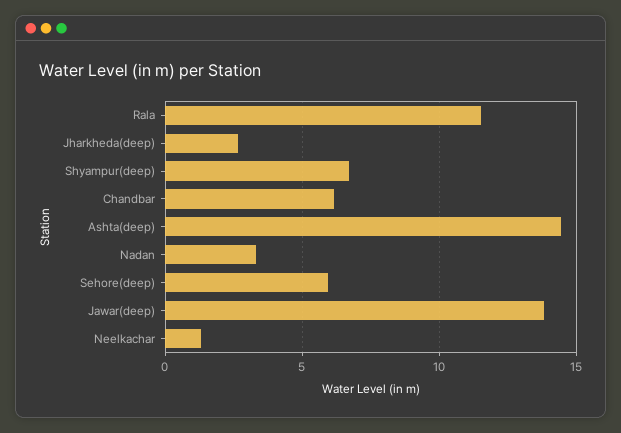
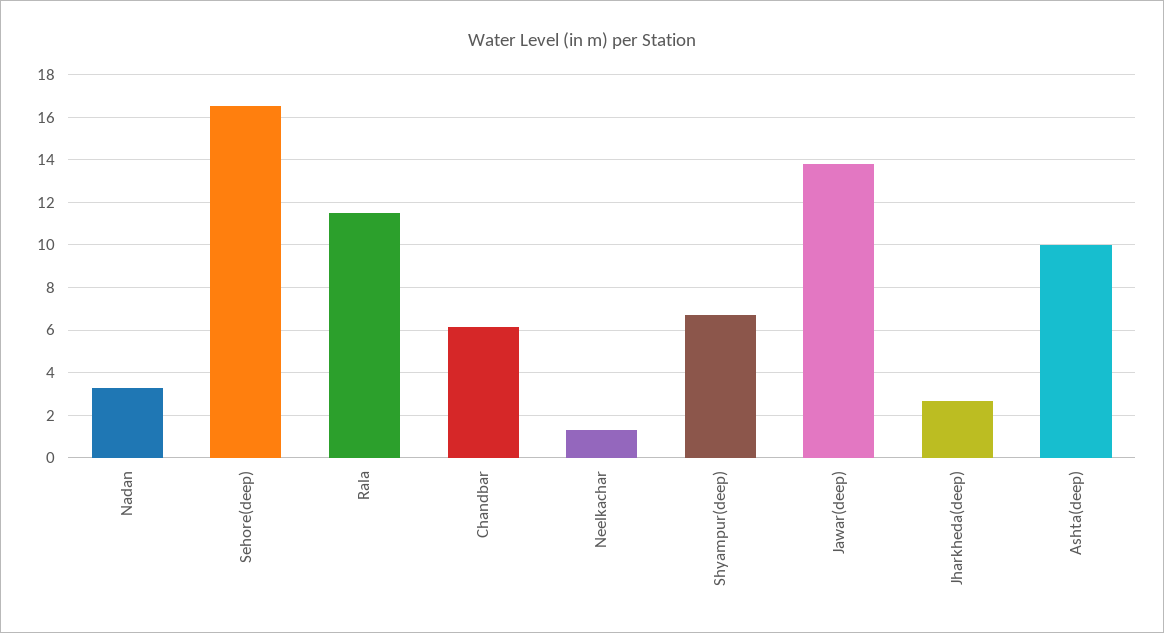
  {
    "Rala": 11.5,
    "Jharkheda(deep)": 2.5,
    "Shyampur(deep)": 6.5,
    "Chandbar": 6,
-   "Ashta(deep)": 14.5,
+   "Ashta(deep)": 10,
    "Nadan": 3.5,
-   "Sehore(deep)": 6,
+   "Sehore(deep)": 16.5,
    "Jawar(deep)": 14,
    "Neelkachar": 1.5
  }

